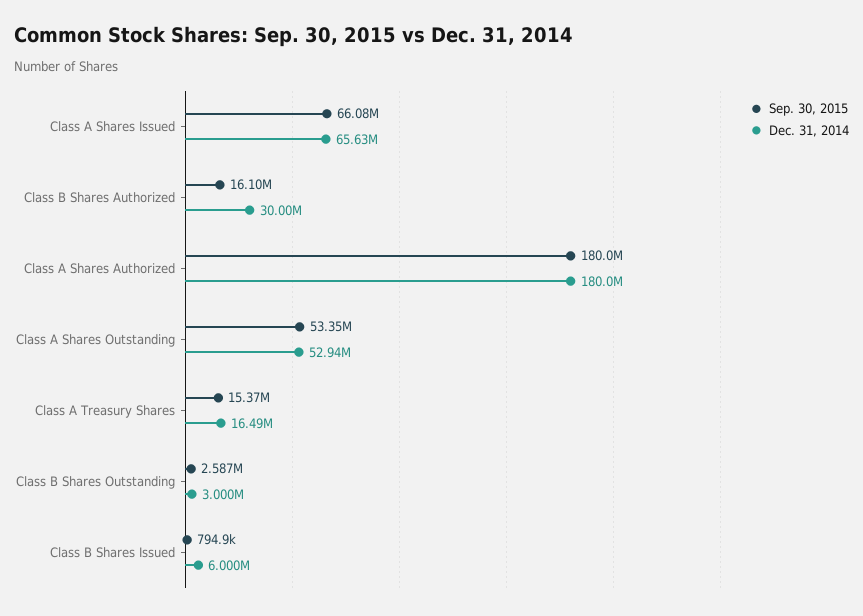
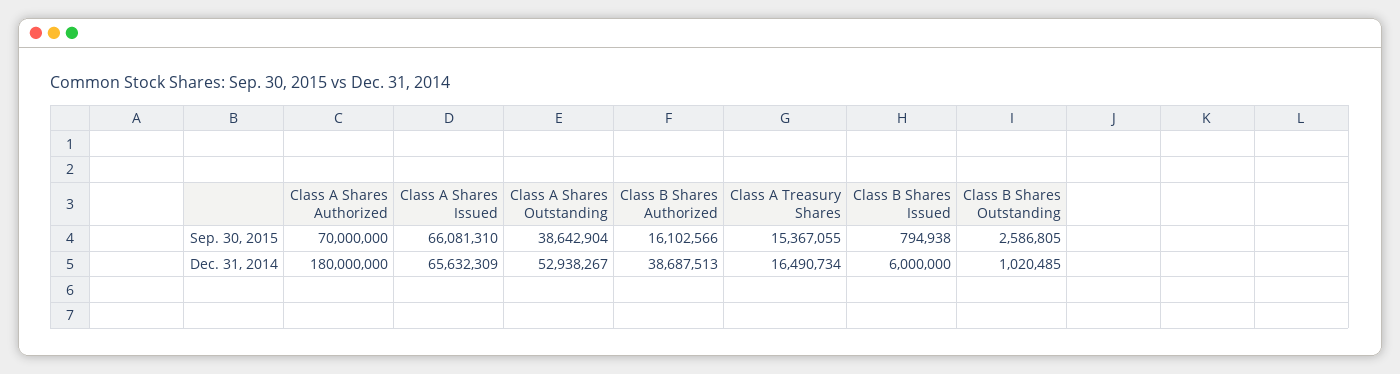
  {
    "Sep. 30, 2015": {
      "Class A Shares Issued": 66081310,
      "Class B Shares Authorized": 16102566,
-     "Class A Shares Authorized": 180000000,
+     "Class A Shares Authorized": 70000000,
-     "Class A Shares Outstanding": 53350000,
+     "Class A Shares Outstanding": 38642904,
      "Class A Treasury Shares": 15367055,
      "Class B Shares Outstanding": 2586805,
      "Class B Shares Issued": 794938
    },
    "Dec. 31, 2014": {
      "Class A Shares Issued": 65632309,
-     "Class B Shares Authorized": 30000000,
+     "Class B Shares Authorized": 38687513,
      "Class A Shares Authorized": 180000000,
      "Class A Shares Outstanding": 52938267,
      "Class A Treasury Shares": 16490734,
-     "Class B Shares Outstanding": 3000000,
+     "Class B Shares Outstanding": 1020485,
      "Class B Shares Issued": 6000000
    }
  }

